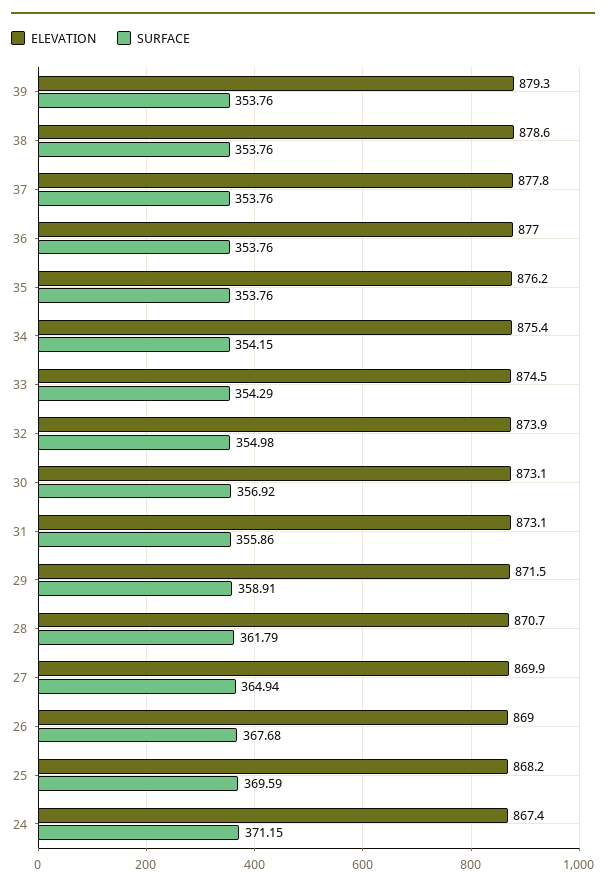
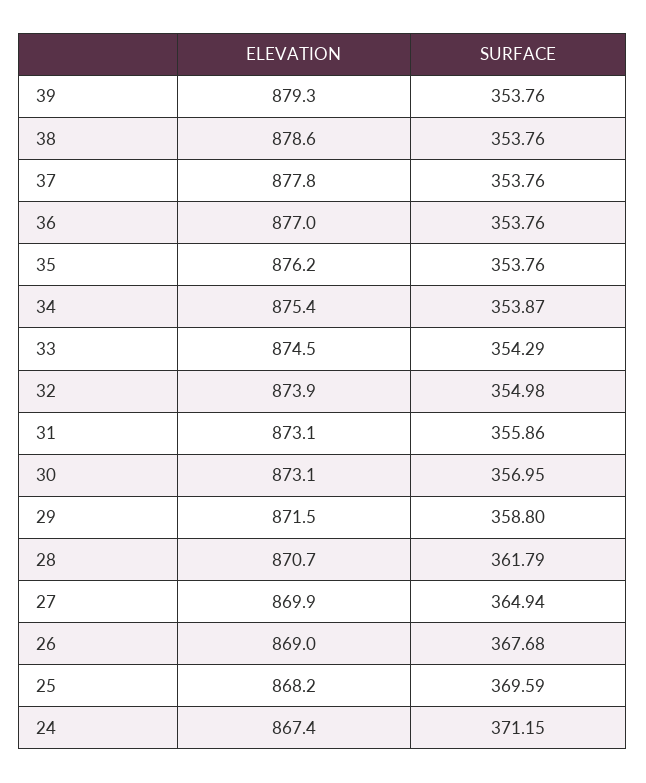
  {
    "ELEVATION": {
      "39": 879.3,
      "38": 878.6,
      "37": 877.8,
      "36": 877,
      "35": 876.2,
      "34": 875.4,
      "33": 874.5,
      "32": 873.9,
      "30": 873.1,
      "31": 873.1,
      "29": 871.5,
      "28": 870.7,
      "27": 869.9,
      "26": 869,
      "25": 868.2,
      "24": 867.4
    },
    "SURFACE": {
      "39": 353.76,
      "38": 353.76,
      "37": 353.76,
      "36": 353.76,
      "35": 353.76,
-     "34": 354.15,
+     "34": 353.87,
      "33": 354.29,
      "32": 354.98,
-     "30": 356.92,
+     "30": 356.95,
      "31": 355.86,
-     "29": 358.91,
+     "29": 358.8,
      "28": 361.79,
      "27": 364.94,
      "26": 367.68,
      "25": 369.59,
      "24": 371.15
    }
  }

